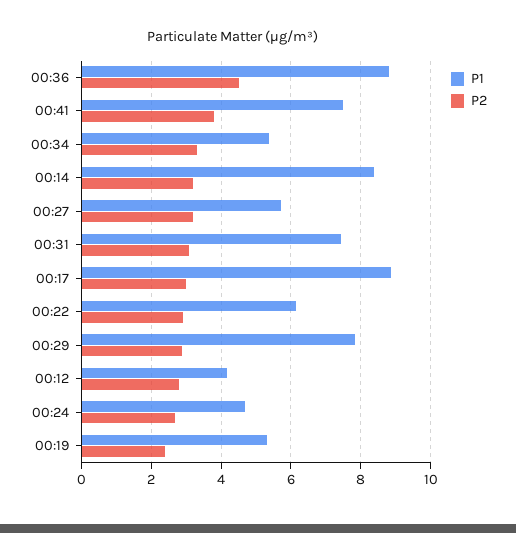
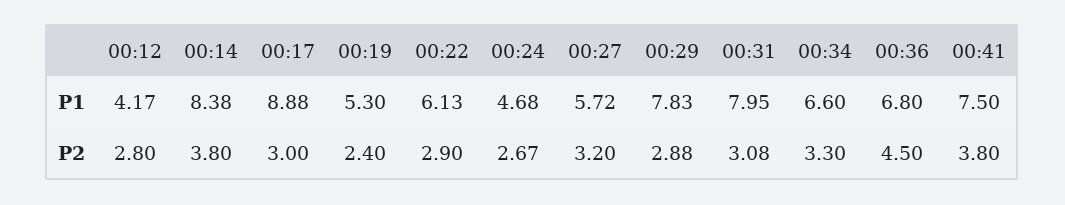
  {
    "P1": {
-     "00:36": 8.8,
+     "00:36": 6.8,
      "00:41": 7.5,
-     "00:34": 5.4,
+     "00:34": 6.6,
      "00:14": 8.38,
      "00:27": 5.72,
-     "00:31": 7.4,
+     "00:31": 7.95,
      "00:17": 8.88,
      "00:22": 6.13,
      "00:29": 7.83,
      "00:12": 4.17,
      "00:24": 4.68,
      "00:19": 5.3
    },
    "P2": {
      "00:36": 4.5,
      "00:41": 3.8,
      "00:34": 3.3,
-     "00:14": 3.2,
+     "00:14": 3.8,
      "00:27": 3.2,
      "00:31": 3.08,
      "00:17": 3,
      "00:22": 2.9,
      "00:29": 2.88,
      "00:12": 2.8,
      "00:24": 2.67,
      "00:19": 2.4
    }
  }

